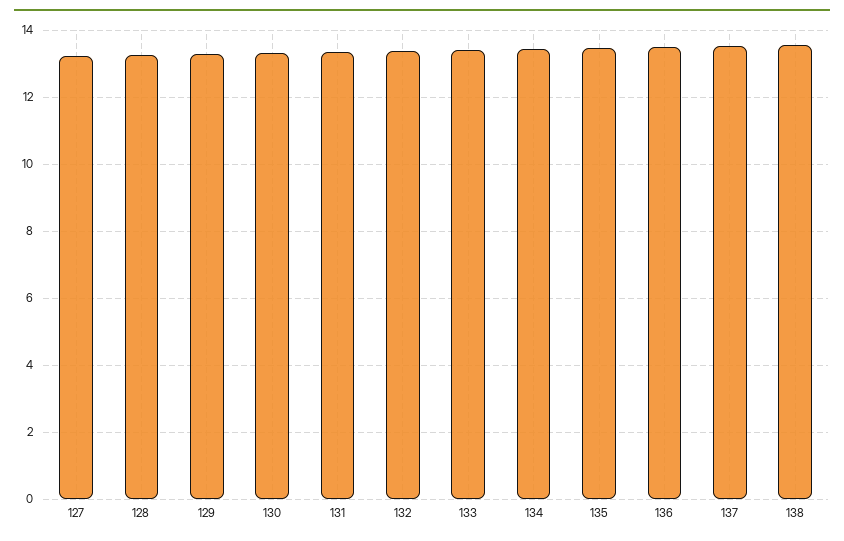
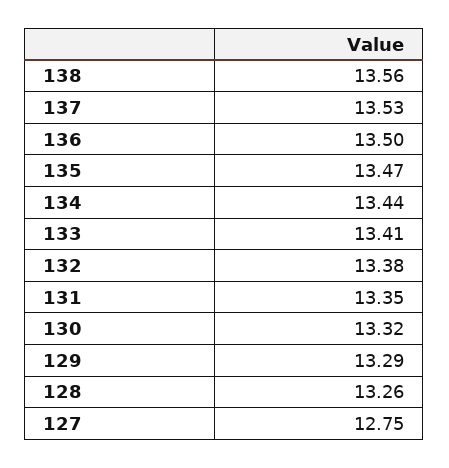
  {
-   "127": 13.2,
+   "127": 12.75,
    "128": 13.26,
    "129": 13.29,
    "130": 13.32,
    "131": 13.35,
    "132": 13.38,
    "133": 13.41,
    "134": 13.44,
    "135": 13.47,
    "136": 13.5,
    "137": 13.53,
    "138": 13.56
  }

